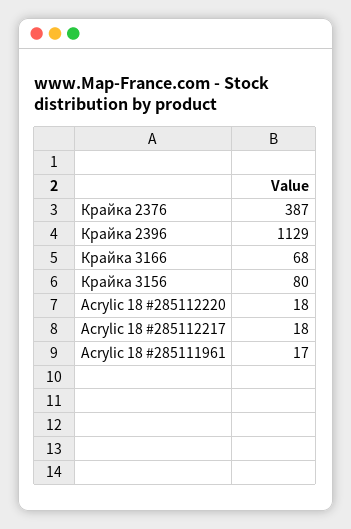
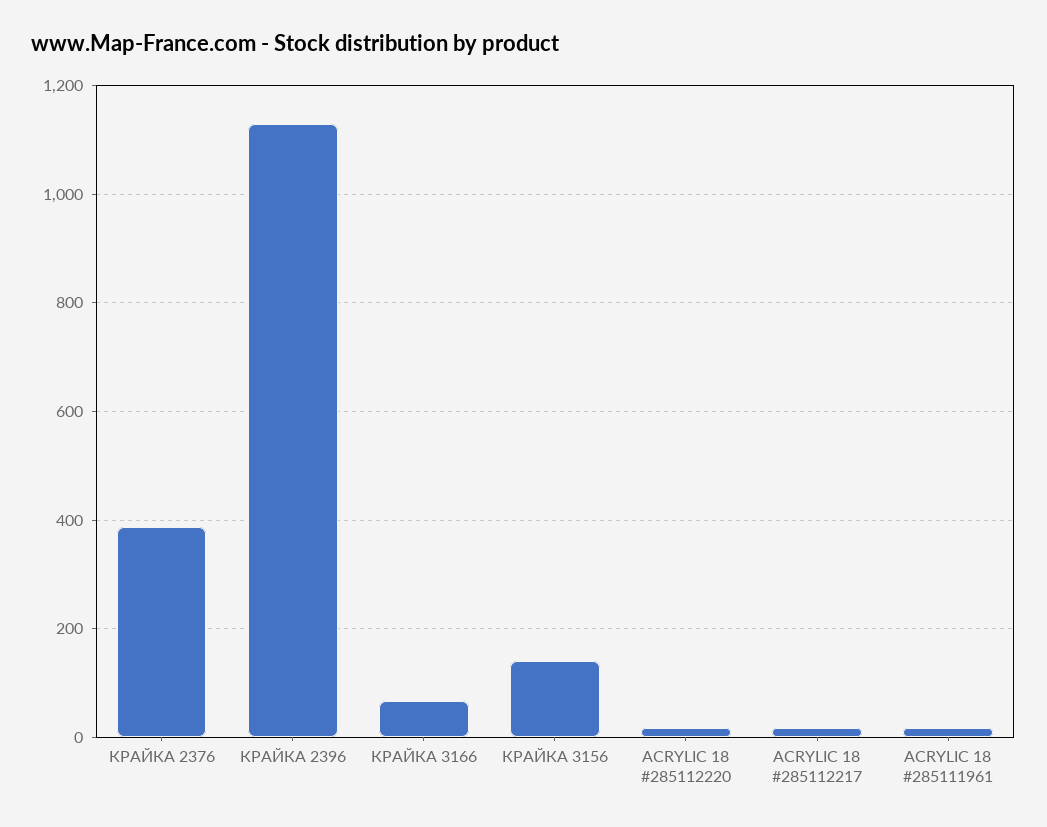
  {
    "Крайка 2376": 387,
    "Крайка 2396": 1129,
    "Крайка 3166": 68,
-   "Крайка 3156": 80,
+   "Крайка 3156": 140,
    "Acrylic 18 #285112220": 18,
    "Acrylic 18 #285112217": 18,
    "Acrylic 18 #285111961": 17
  }

